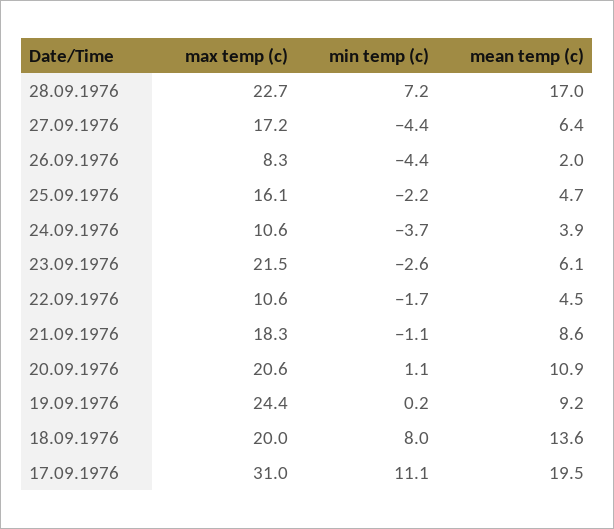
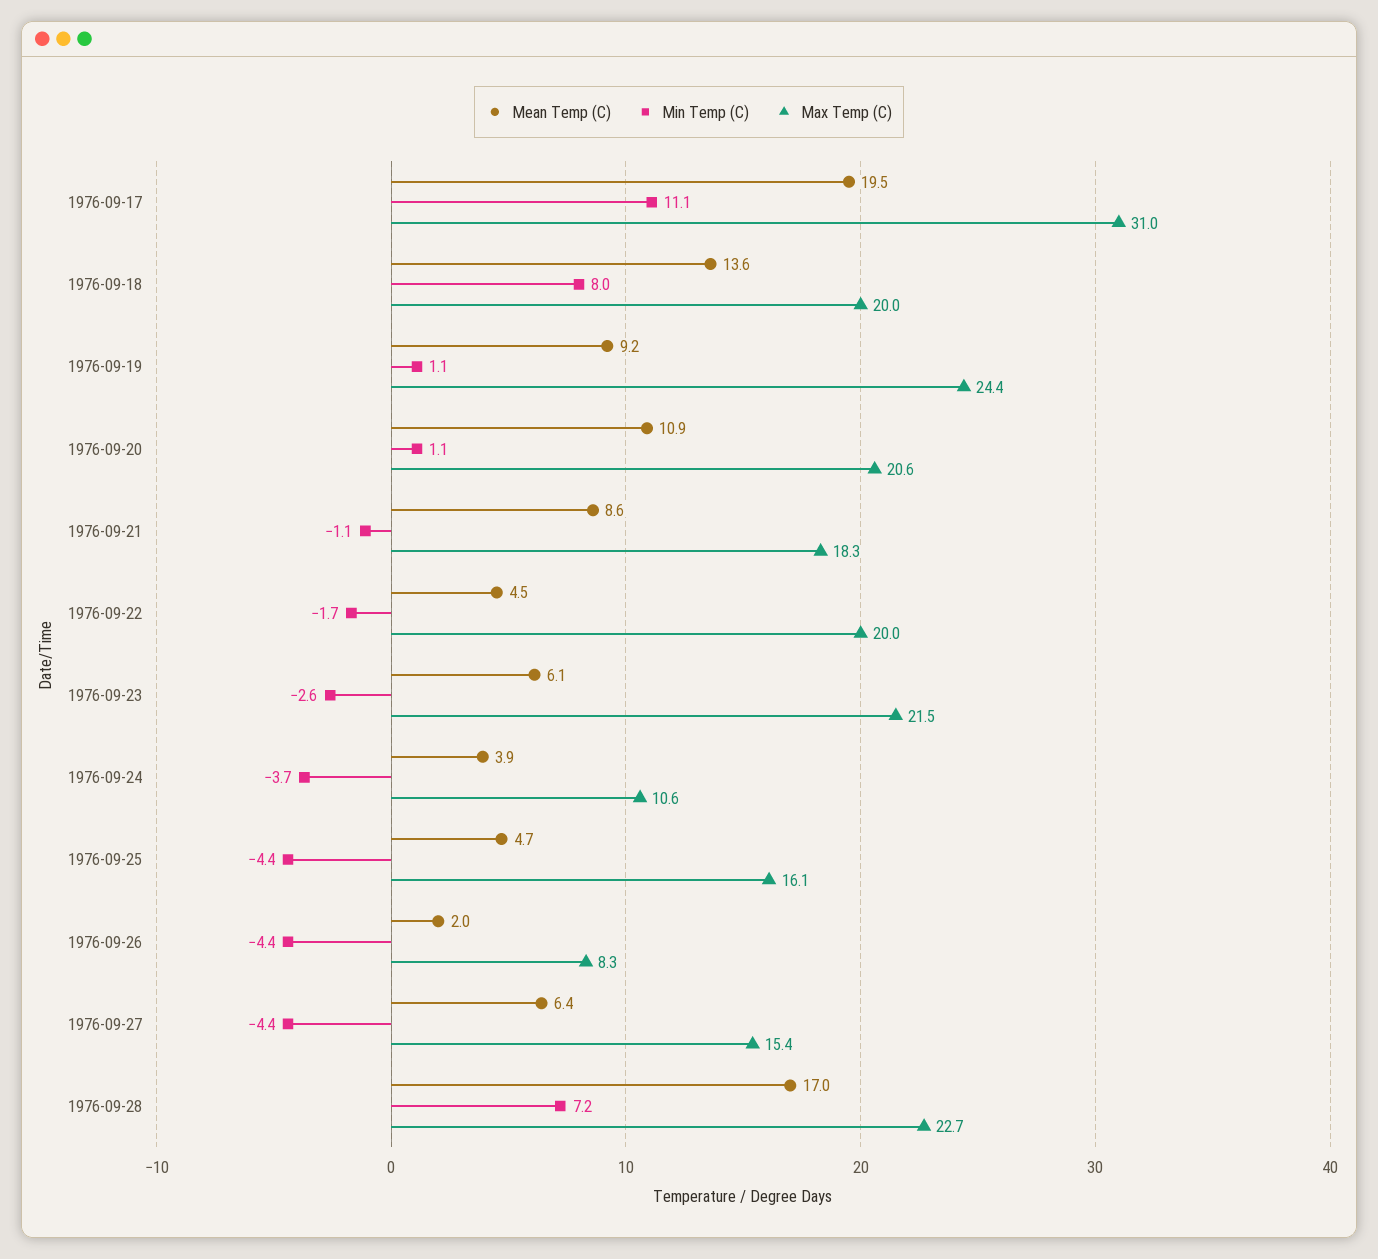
  {
    "max temp (c)": {
      "28.09.1976": 22.7,
-     "27.09.1976": 17.2,
+     "27.09.1976": 15.4,
      "26.09.1976": 8.3,
      "25.09.1976": 16.1,
      "24.09.1976": 10.6,
      "23.09.1976": 21.5,
-     "22.09.1976": 10.6,
+     "22.09.1976": 20,
      "21.09.1976": 18.3,
      "20.09.1976": 20.6,
      "19.09.1976": 24.4,
      "18.09.1976": 20,
      "17.09.1976": 31
    },
    "min temp (c)": {
      "28.09.1976": 7.2,
      "27.09.1976": -4.4,
      "26.09.1976": -4.4,
-     "25.09.1976": -2.2,
+     "25.09.1976": -4.4,
      "24.09.1976": -3.7,
      "23.09.1976": -2.6,
      "22.09.1976": -1.7,
      "21.09.1976": -1.1,
      "20.09.1976": 1.1,
-     "19.09.1976": 0.2,
+     "19.09.1976": 1.1,
      "18.09.1976": 8,
      "17.09.1976": 11.1
    },
    "mean temp (c)": {
      "28.09.1976": 17,
      "27.09.1976": 6.4,
      "26.09.1976": 2,
      "25.09.1976": 4.7,
      "24.09.1976": 3.9,
      "23.09.1976": 6.1,
      "22.09.1976": 4.5,
      "21.09.1976": 8.6,
      "20.09.1976": 10.9,
      "19.09.1976": 9.2,
      "18.09.1976": 13.6,
      "17.09.1976": 19.5
    }
  }

